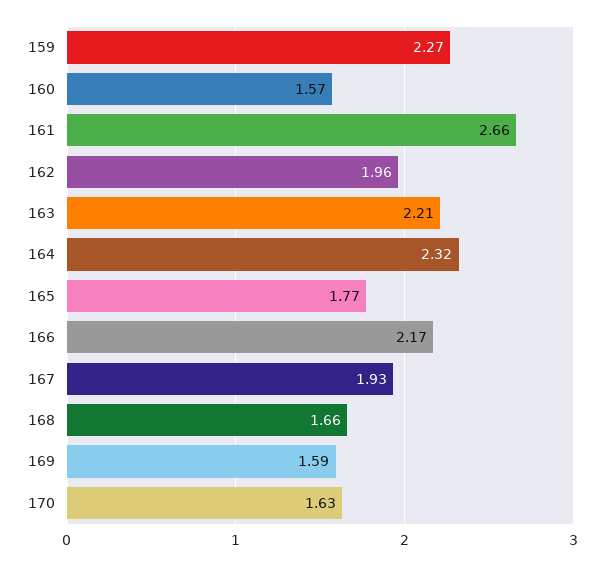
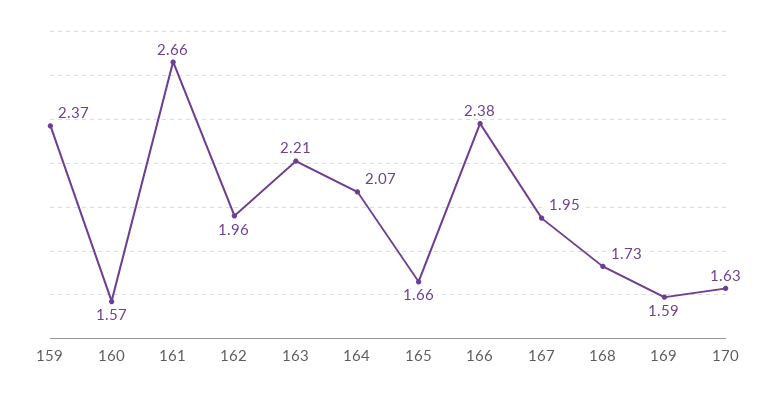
  {
-   "159": 2.27,
+   "159": 2.37,
    "160": 1.57,
    "161": 2.66,
    "162": 1.96,
    "163": 2.21,
-   "164": 2.32,
+   "164": 2.07,
-   "165": 1.77,
+   "165": 1.66,
-   "166": 2.17,
+   "166": 2.38,
-   "167": 1.93,
+   "167": 1.95,
-   "168": 1.66,
+   "168": 1.73,
    "169": 1.59,
    "170": 1.63
  }

